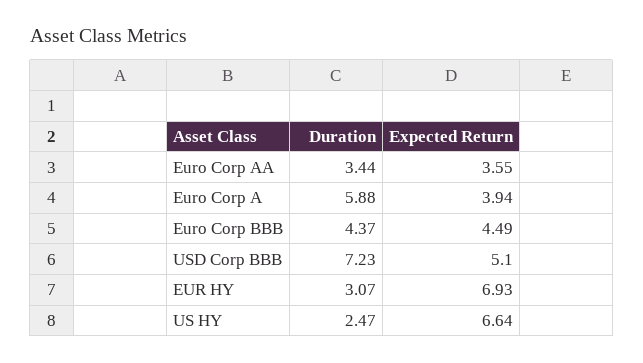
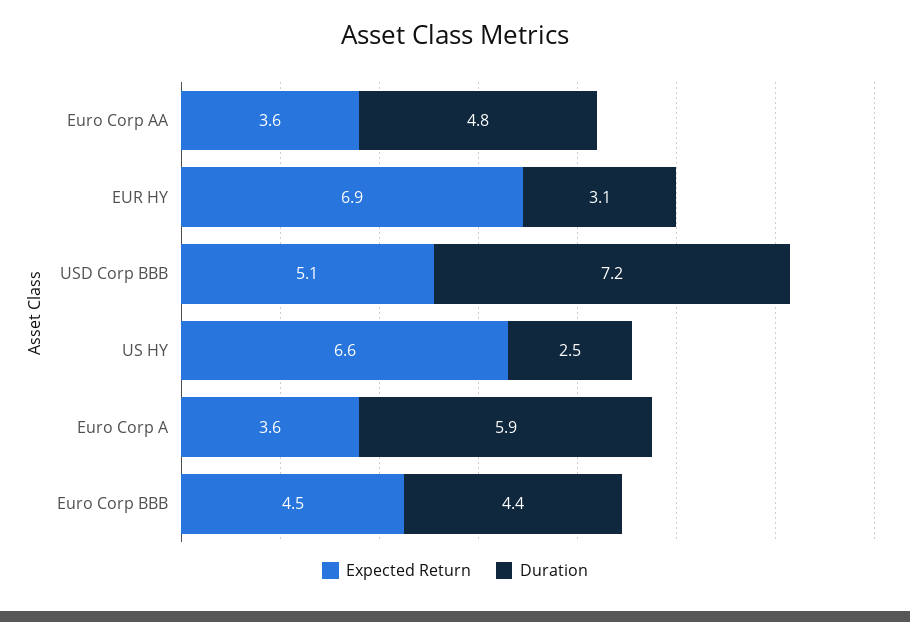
  {
    "Duration": {
-     "Euro Corp AA": 3.44,
+     "Euro Corp AA": 4.8,
      "Euro Corp A": 5.88,
      "Euro Corp BBB": 4.37,
      "USD Corp BBB": 7.23,
      "EUR HY": 3.07,
      "US HY": 2.47
    },
    "Expected Return": {
      "Euro Corp AA": 3.55,
-     "Euro Corp A": 3.94,
+     "Euro Corp A": 3.6,
      "Euro Corp BBB": 4.49,
      "USD Corp BBB": 5.1,
      "EUR HY": 6.93,
      "US HY": 6.64
    }
  }

